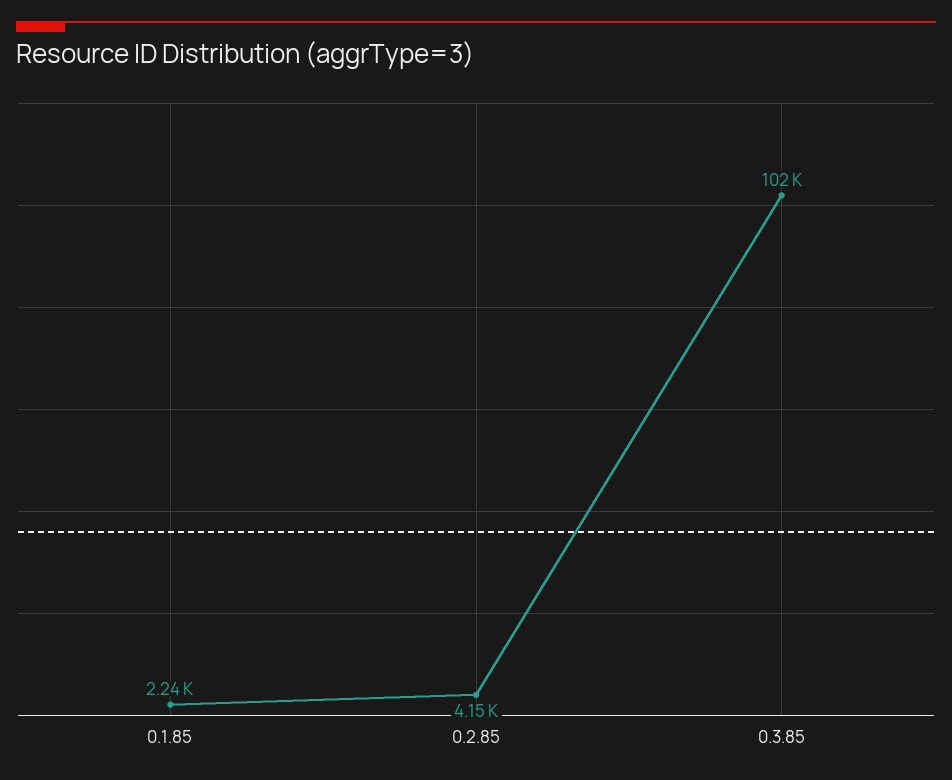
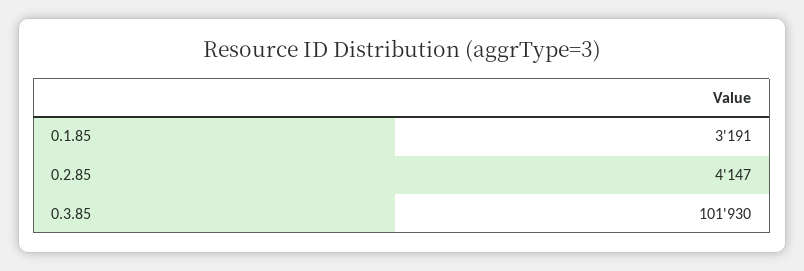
  {
-   "0.1.85": 2240,
+   "0.1.85": 3191,
    "0.2.85": 4147,
    "0.3.85": 101930
  }

